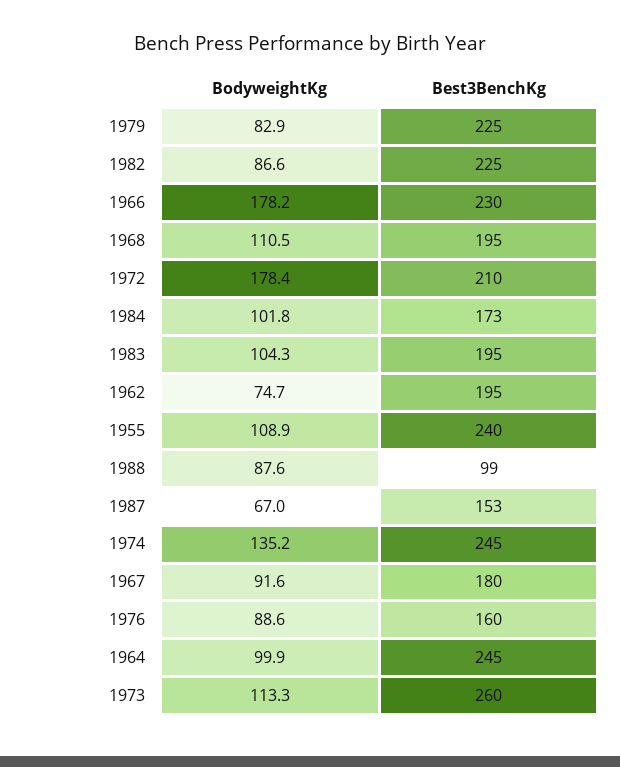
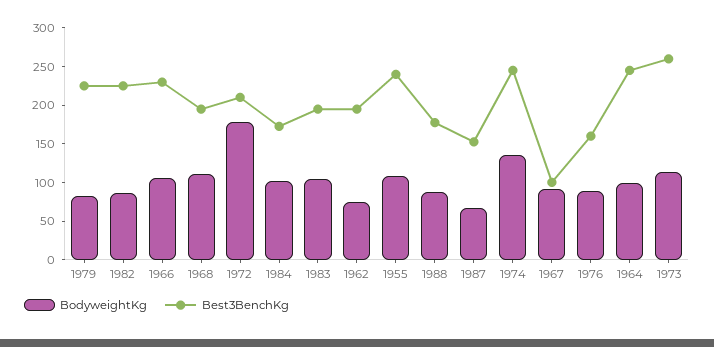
  {
    "BodyweightKg": {
      "1979": 82.9,
      "1982": 86.6,
-     "1966": 178.2,
+     "1966": 100,
      "1968": 110.5,
      "1972": 178.4,
      "1984": 101.8,
      "1983": 104.3,
      "1962": 74.7,
      "1955": 108.9,
      "1988": 87.6,
      "1987": 67,
      "1974": 135.2,
      "1967": 91.6,
      "1976": 88.6,
      "1964": 99.9,
      "1973": 113.3
    },
    "Best3BenchKg": {
      "1979": 225,
      "1982": 225,
      "1966": 230,
      "1968": 195,
      "1972": 210,
      "1984": 173,
      "1983": 195,
      "1962": 195,
      "1955": 240,
-     "1988": 99,
+     "1988": 175,
      "1987": 153,
      "1974": 245,
-     "1967": 180,
+     "1967": 100,
      "1976": 160,
      "1964": 245,
      "1973": 260
    }
  }

